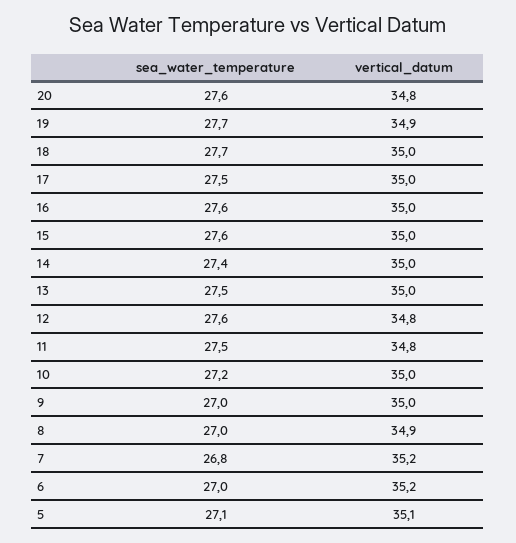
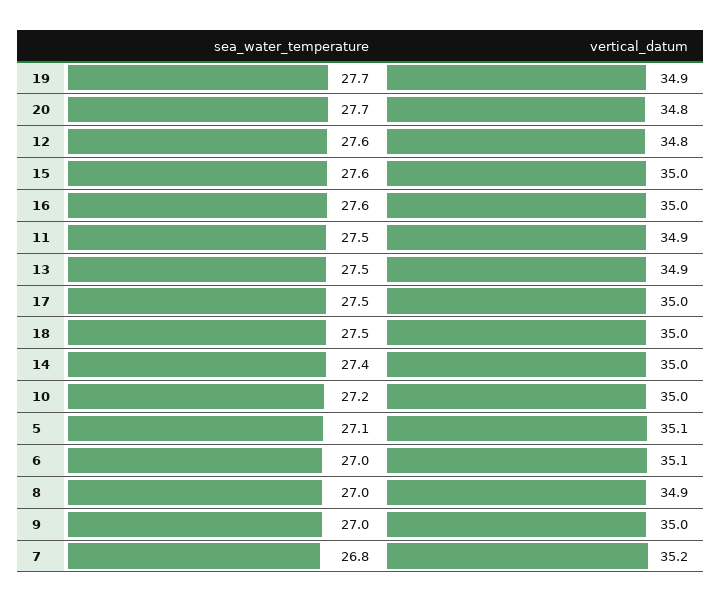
  {
    "sea_water_temperature": {
-     "20": 27.6,
+     "20": 27.7,
      "19": 27.7,
-     "18": 27.7,
+     "18": 27.5,
      "17": 27.5,
      "16": 27.6,
      "15": 27.6,
      "14": 27.4,
      "13": 27.5,
      "12": 27.6,
      "11": 27.5,
      "10": 27.2,
      "9": 27,
      "8": 27,
      "7": 26.8,
      "6": 27,
      "5": 27.1
    },
    "vertical_datum": {
      "20": 34.8,
      "19": 34.9,
      "18": 35,
      "17": 35,
      "16": 35,
      "15": 35,
      "14": 35,
-     "13": 35,
+     "13": 34.9,
      "12": 34.8,
-     "11": 34.8,
+     "11": 34.9,
      "10": 35,
      "9": 35,
      "8": 34.9,
      "7": 35.2,
-     "6": 35.2,
+     "6": 35.1,
      "5": 35.1
    }
  }

